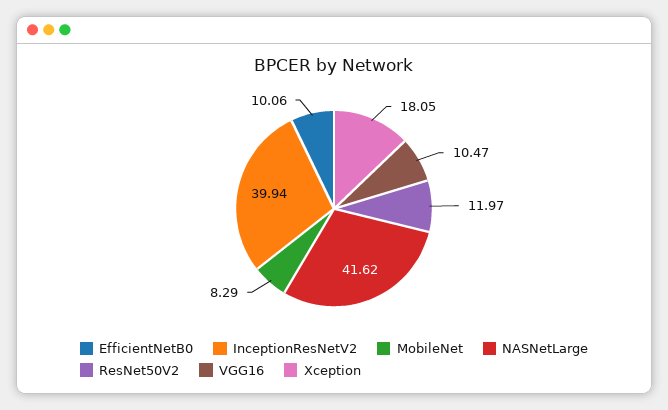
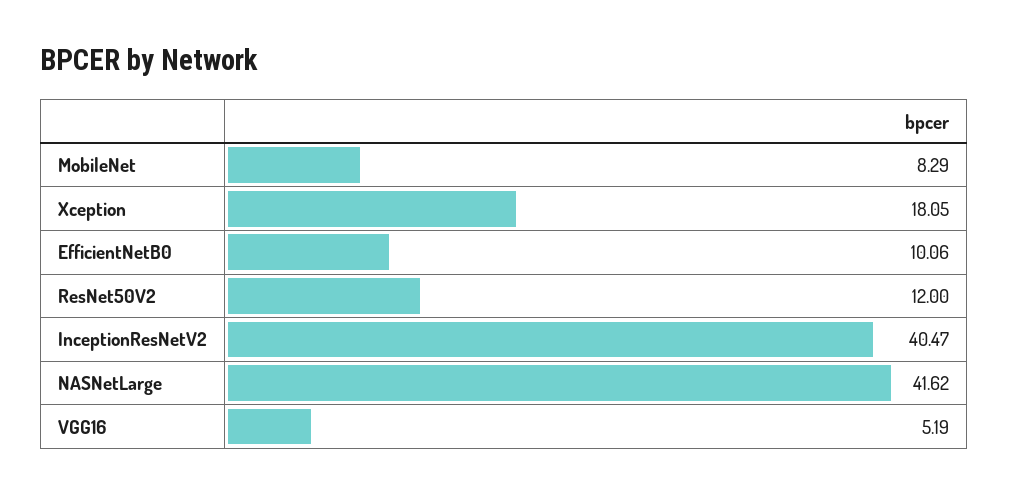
  {
    "EfficientNetB0": 10.06,
-   "InceptionResNetV2": 39.94,
+   "InceptionResNetV2": 40.47,
    "MobileNet": 8.29,
    "NASNetLarge": 41.62,
-   "ResNet50V2": 11.97,
+   "ResNet50V2": 12,
-   "VGG16": 10.47,
+   "VGG16": 5.19,
    "Xception": 18.05
  }

